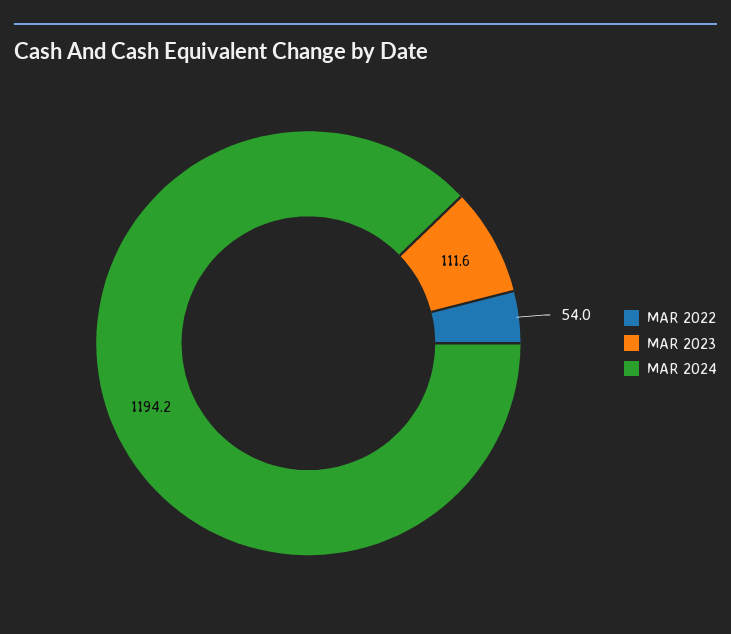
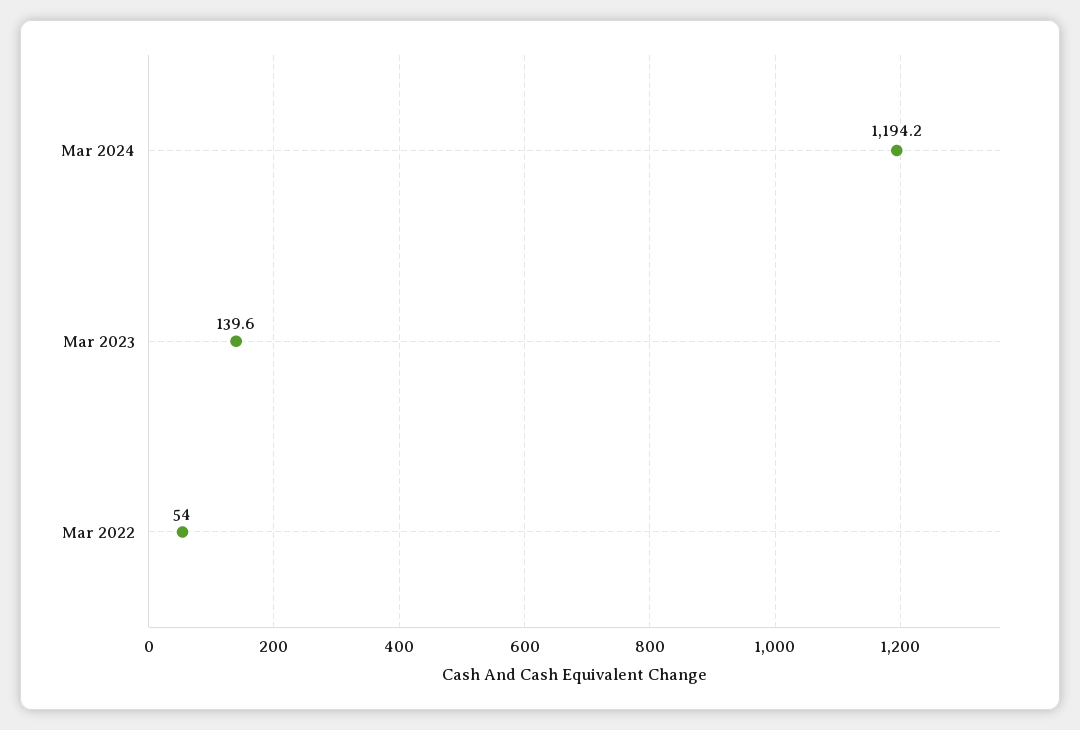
  {
    "MAR 2022": 54,
-   "MAR 2023": 111.6,
+   "MAR 2023": 139.6,
    "MAR 2024": 1194.2
  }

